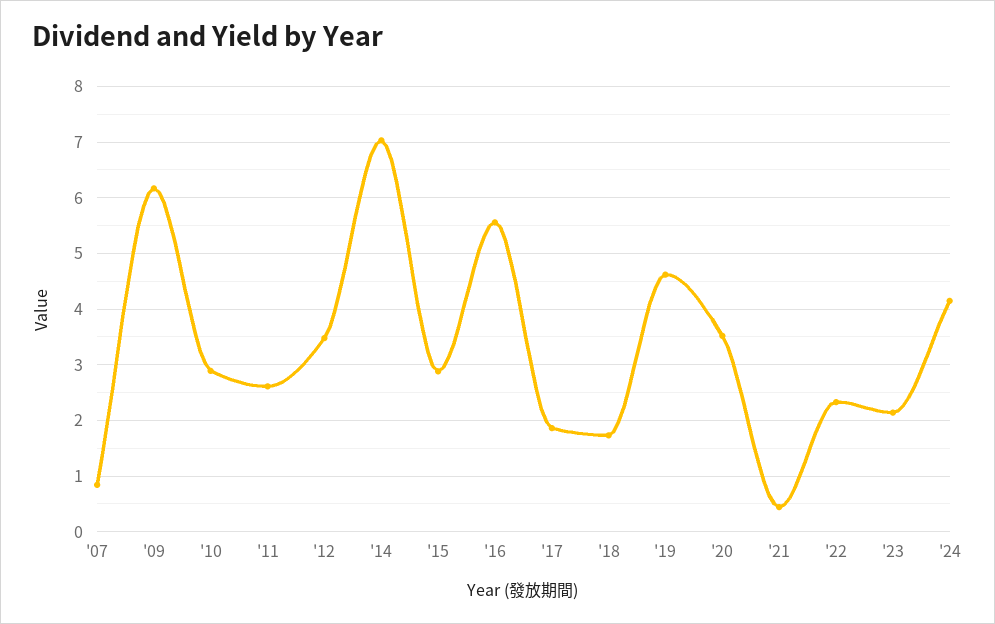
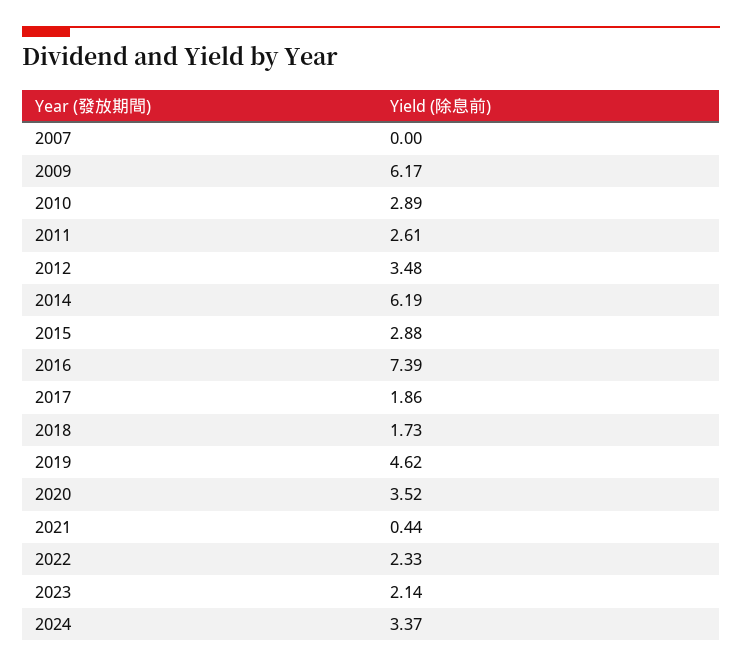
  {
-   "'07": 0.8,
+   "'07": 0,
    "'09": 6.17,
    "'10": 2.89,
    "'11": 2.61,
    "'12": 3.48,
-   "'14": 7,
+   "'14": 6.19,
    "'15": 2.88,
-   "'16": 5.6,
+   "'16": 7.39,
    "'17": 1.86,
    "'18": 1.73,
    "'19": 4.62,
    "'20": 3.52,
    "'21": 0.44,
    "'22": 2.33,
    "'23": 2.14,
-   "'24": 4.2
+   "'24": 3.37
  }

